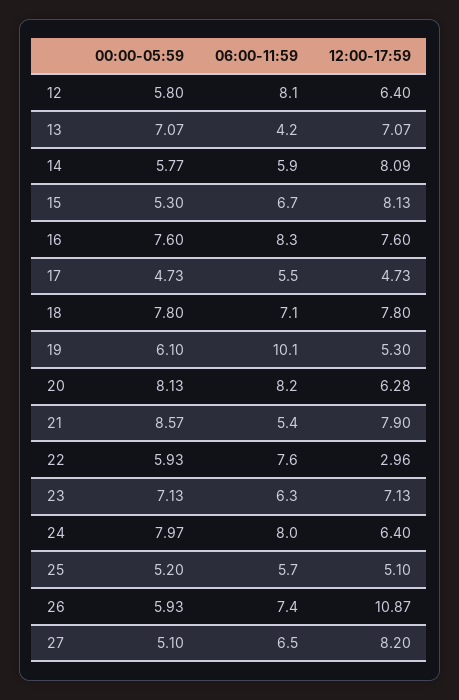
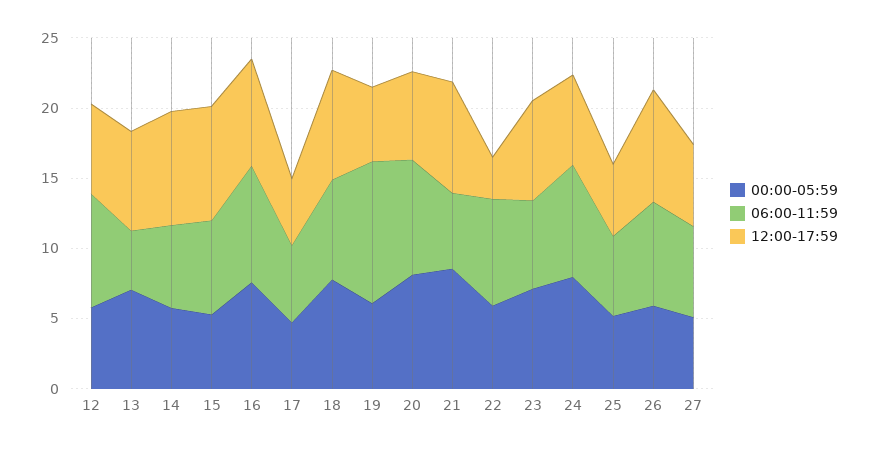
  {
    "00:00-05:59": {
      "12": 5.8,
      "13": 7.07,
      "14": 5.77,
      "15": 5.3,
      "16": 7.6,
      "17": 4.73,
      "18": 7.8,
      "19": 6.1,
      "20": 8.13,
      "21": 8.57,
      "22": 5.93,
      "23": 7.13,
      "24": 7.97,
      "25": 5.2,
      "26": 5.93,
      "27": 5.1
    },
    "06:00-11:59": {
      "12": 8.1,
      "13": 4.2,
      "14": 5.9,
      "15": 6.7,
      "16": 8.3,
      "17": 5.5,
      "18": 7.1,
      "19": 10.1,
      "20": 8.2,
      "21": 5.4,
      "22": 7.6,
      "23": 6.3,
      "24": 8,
      "25": 5.7,
      "26": 7.4,
      "27": 6.5
    },
    "12:00-17:59": {
      "12": 6.4,
      "13": 7.07,
      "14": 8.09,
      "15": 8.13,
      "16": 7.6,
      "17": 4.73,
      "18": 7.8,
      "19": 5.3,
      "20": 6.28,
      "21": 7.9,
      "22": 2.96,
      "23": 7.13,
      "24": 6.4,
      "25": 5.1,
-     "26": 10.87,
+     "26": 8,
-     "27": 8.2
+     "27": 6
    }
  }

